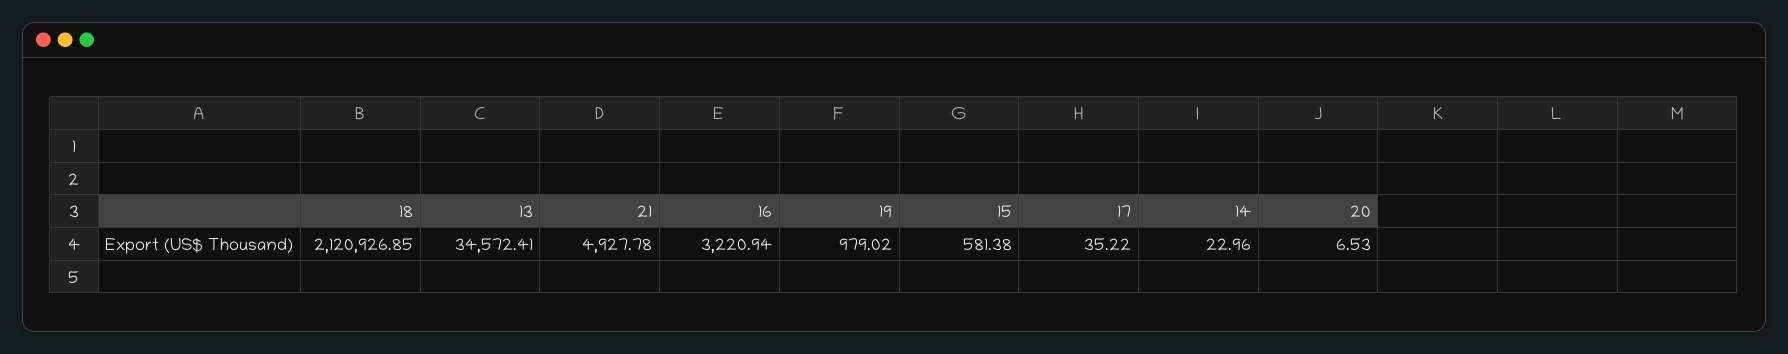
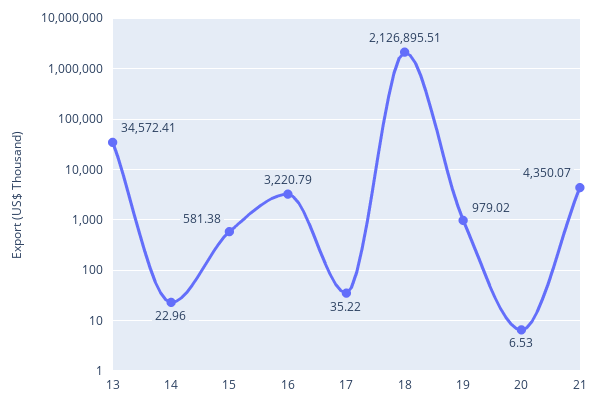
  {
-   "18": 2120926.85,
+   "18": 2126895.51,
    "13": 34572.41,
-   "21": 4927.78,
+   "21": 4350.07,
-   "16": 3220.94,
+   "16": 3220.79,
    "19": 979.02,
    "15": 581.38,
    "17": 35.22,
    "14": 22.96,
    "20": 6.53
  }

